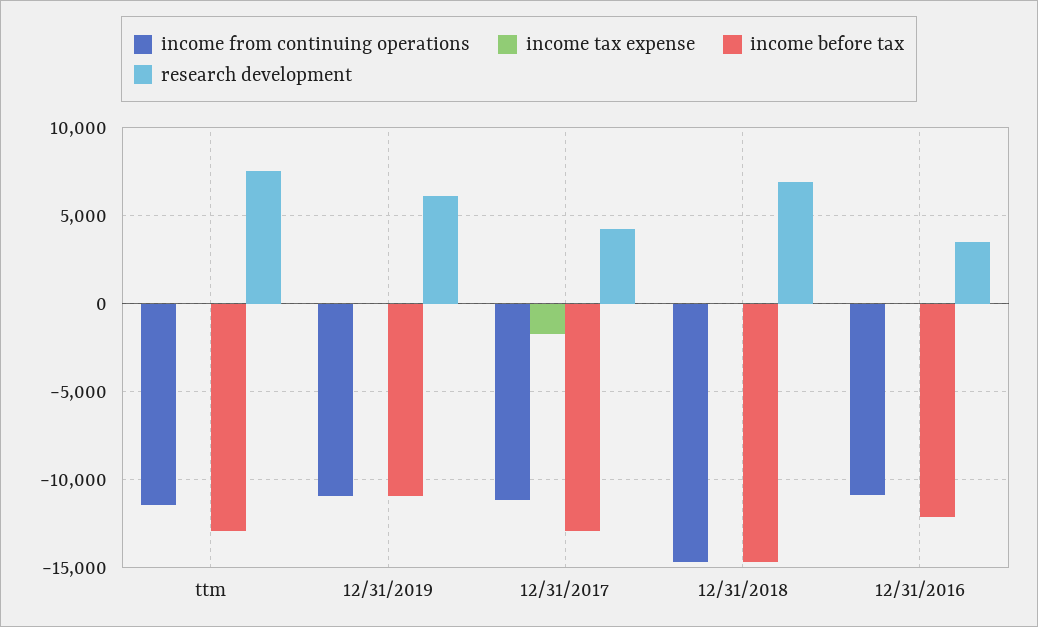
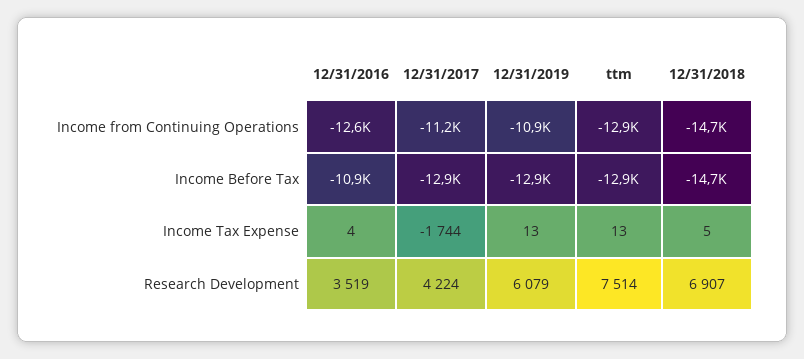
  {
    "income from continuing operations": {
-     "ttm": -11500,
+     "ttm": -12900,
      "12/31/2019": -10900,
      "12/31/2017": -11200,
      "12/31/2018": -14700,
-     "12/31/2016": -11000
+     "12/31/2016": -12600
    },
    "income tax expense": {
      "ttm": 13,
      "12/31/2019": 13,
      "12/31/2017": -1744,
      "12/31/2018": 5,
      "12/31/2016": 4
    },
    "income before tax": {
      "ttm": -12900,
-     "12/31/2019": -11000,
+     "12/31/2019": -12900,
      "12/31/2017": -12900,
      "12/31/2018": -14700,
-     "12/31/2016": -12000
+     "12/31/2016": -10900
    },
    "research development": {
      "ttm": 7514,
      "12/31/2019": 6079,
      "12/31/2017": 4224,
      "12/31/2018": 6907,
      "12/31/2016": 3519
    }
  }

